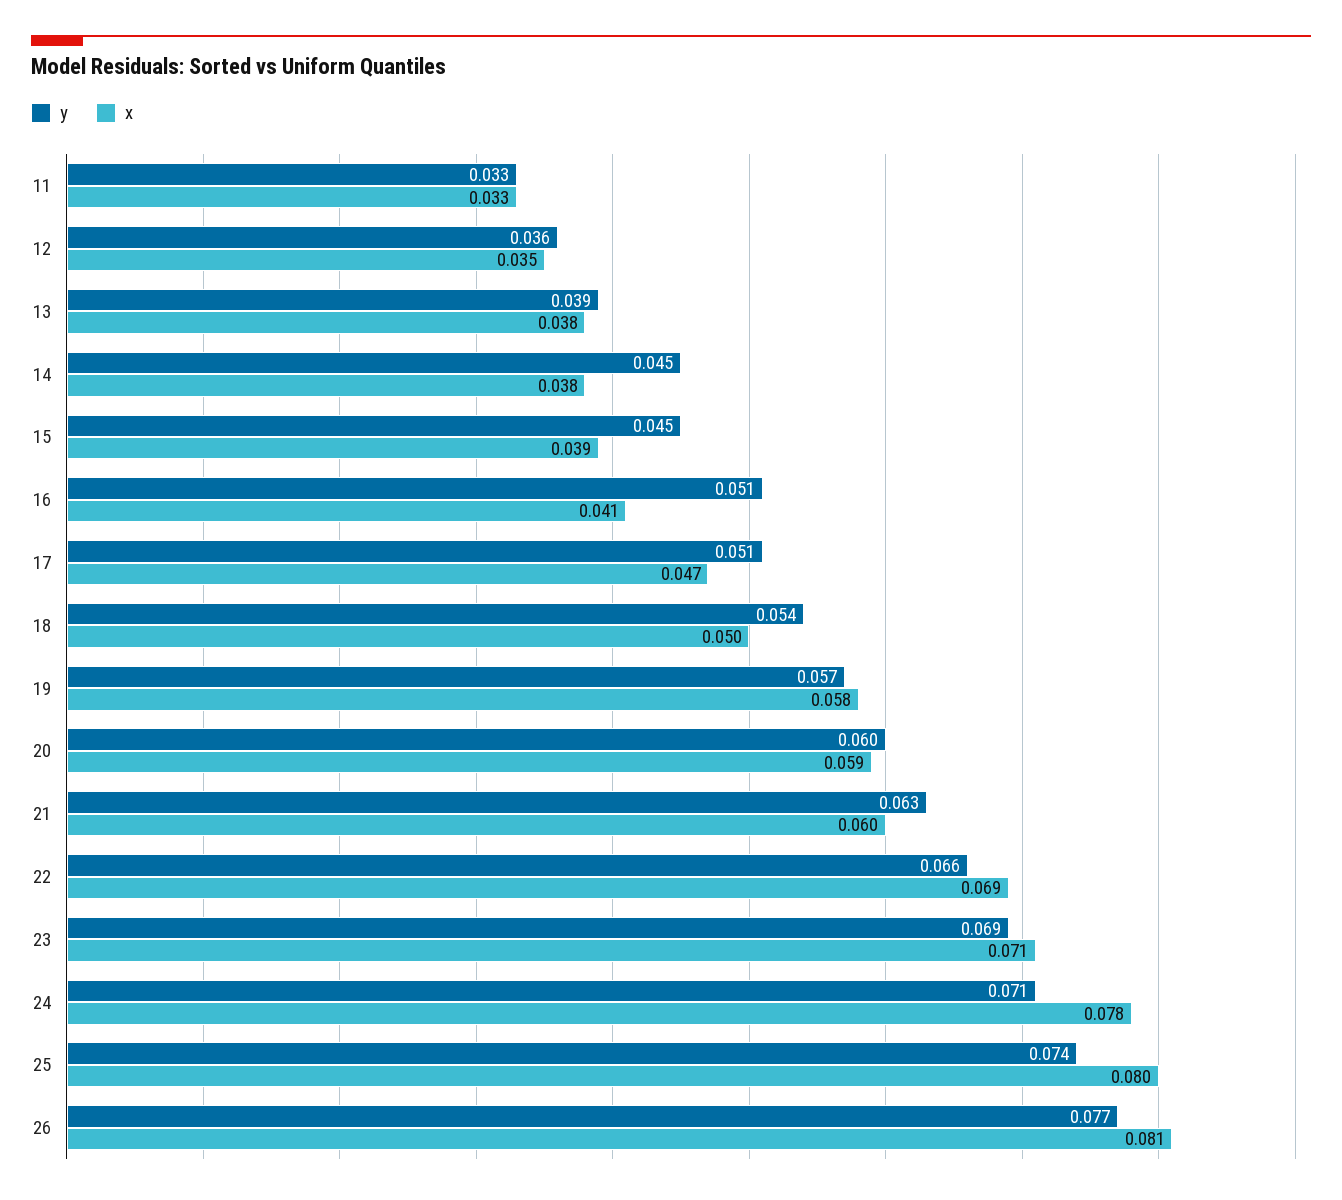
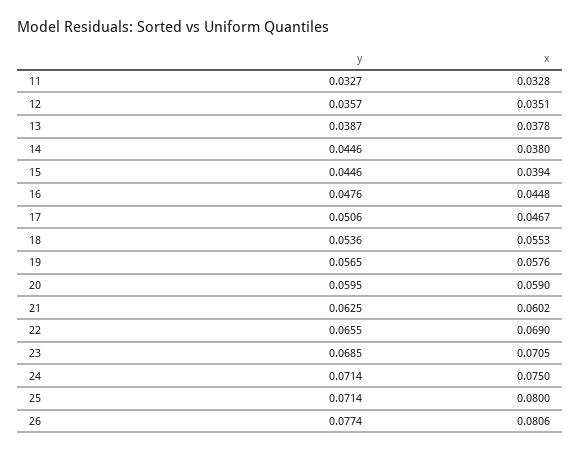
  {
    "y": {
      "11": 0.0327,
      "12": 0.0357,
      "13": 0.0387,
      "14": 0.0446,
      "15": 0.0446,
-     "16": 0.051,
+     "16": 0.0476,
      "17": 0.0506,
      "18": 0.0536,
      "19": 0.0565,
      "20": 0.0595,
      "21": 0.0625,
      "22": 0.0655,
      "23": 0.0685,
      "24": 0.0714,
-     "25": 0.074,
+     "25": 0.0714,
      "26": 0.0774
    },
    "x": {
      "11": 0.0328,
      "12": 0.0351,
      "13": 0.0378,
      "14": 0.038,
      "15": 0.0394,
-     "16": 0.041,
+     "16": 0.0448,
      "17": 0.0467,
-     "18": 0.05,
+     "18": 0.0553,
      "19": 0.0576,
      "20": 0.059,
      "21": 0.0602,
      "22": 0.069,
      "23": 0.0705,
-     "24": 0.078,
+     "24": 0.075,
      "25": 0.08,
      "26": 0.0806
    }
  }

